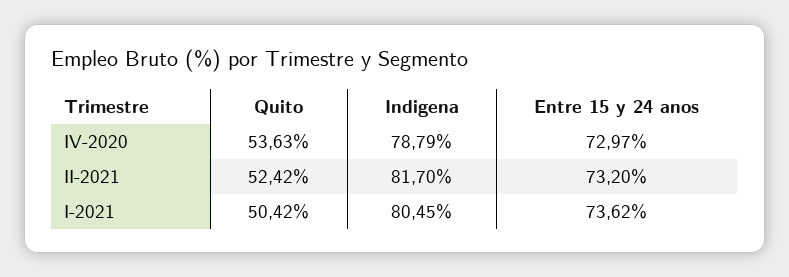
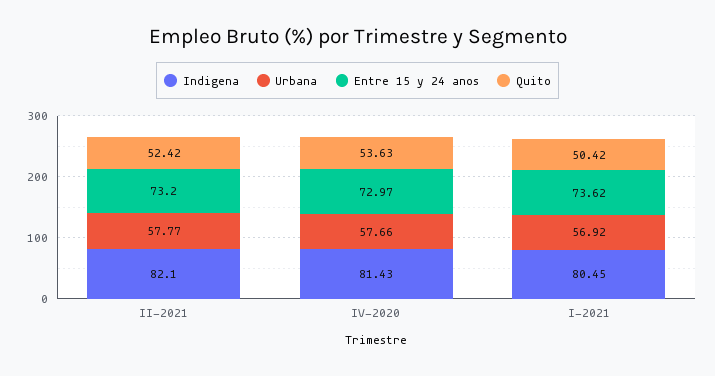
  {
    "Quito": {
      "IV-2020": 53.63,
      "II-2021": 52.42,
      "I-2021": 50.42
    },
    "Indigena": {
-     "IV-2020": 78.79,
+     "IV-2020": 81.43,
-     "II-2021": 81.7,
+     "II-2021": 82.1,
      "I-2021": 80.45
    },
    "Entre 15 y 24 anos": {
      "IV-2020": 72.97,
      "II-2021": 73.2,
      "I-2021": 73.62
-   }
+   },
+   "Urbana": {
+     "II-2021": 57.77,
+     "IV-2020": 57.66,
+     "I-2021": 56.92
+   }
  }

